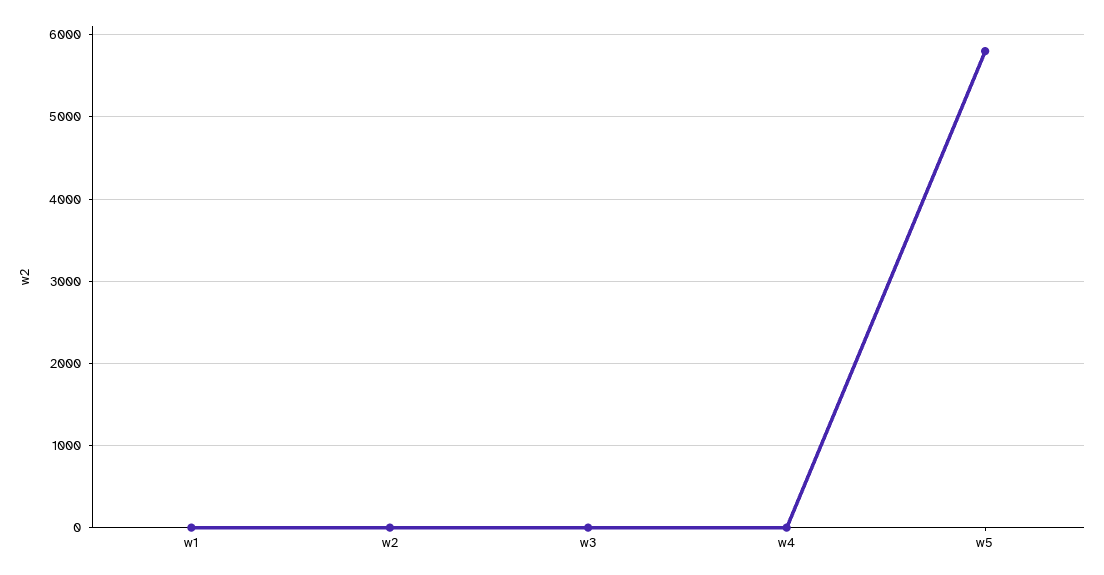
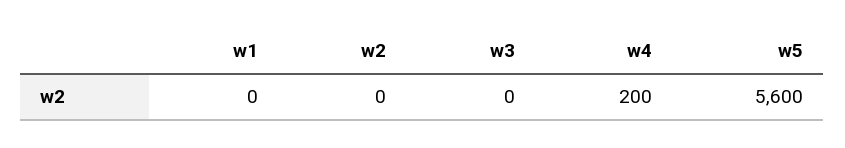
  {
    "w1": 0,
    "w2": 0,
    "w3": 0,
-   "w4": 0,
+   "w4": 200,
-   "w5": 5800
+   "w5": 5600
  }

